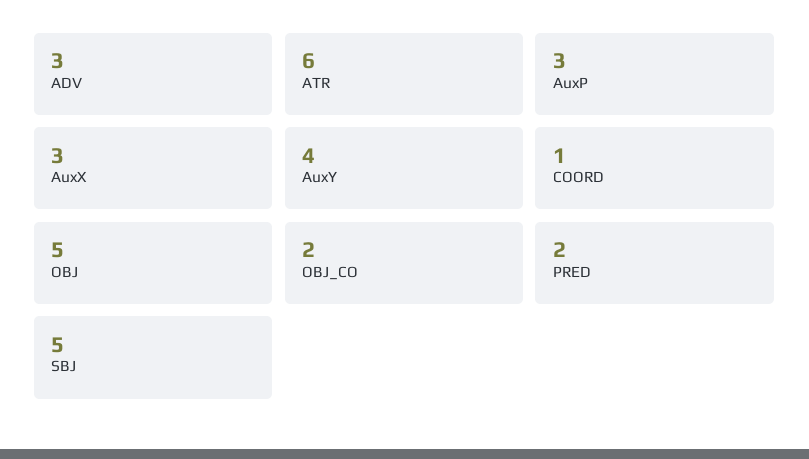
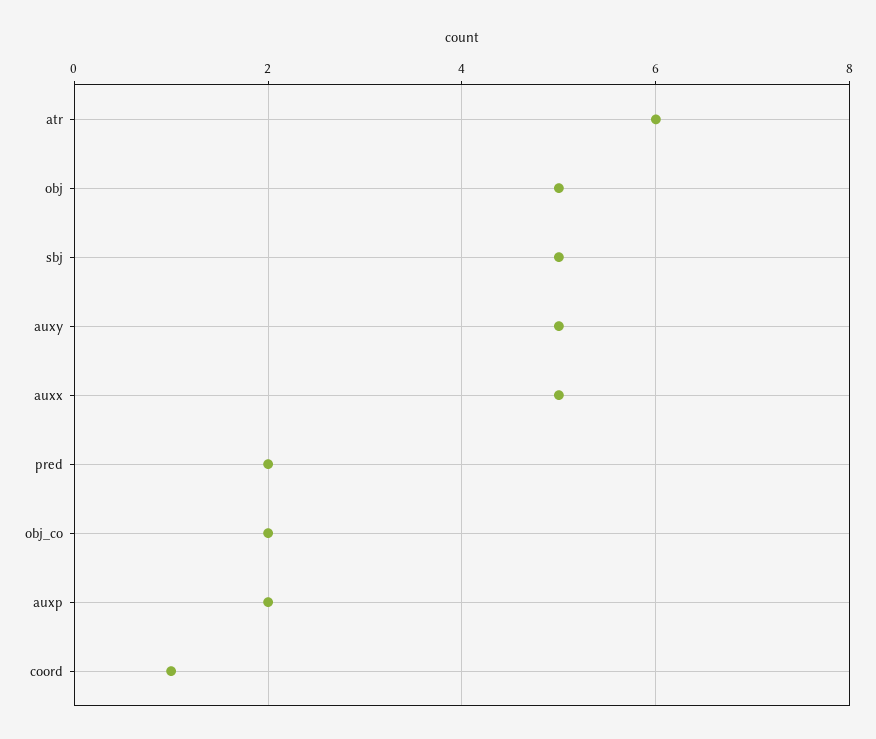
  {
-   "ADV": 3,
    "ATR": 6,
-   "AuxP": 3,
+   "AuxP": 2,
-   "AuxX": 3,
+   "AuxX": 5,
-   "AuxY": 4,
+   "AuxY": 5,
    "COORD": 1,
    "OBJ": 5,
    "OBJ_CO": 2,
    "PRED": 2,
    "SBJ": 5
  }

